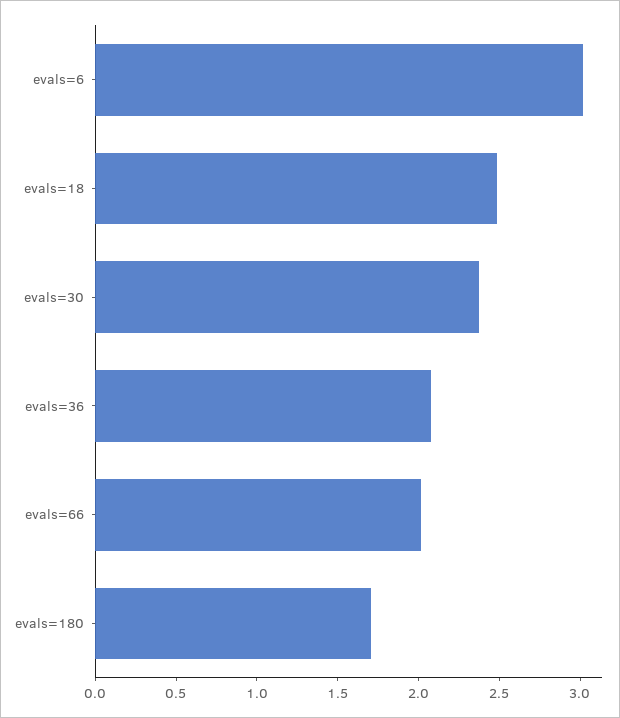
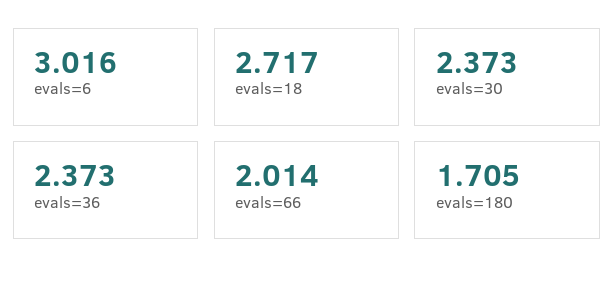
  {
    "evals=6": 3.016,
-   "evals=18": 2.5,
+   "evals=18": 2.717,
    "evals=30": 2.373,
-   "evals=36": 2.1,
+   "evals=36": 2.373,
    "evals=66": 2.014,
    "evals=180": 1.705
  }

